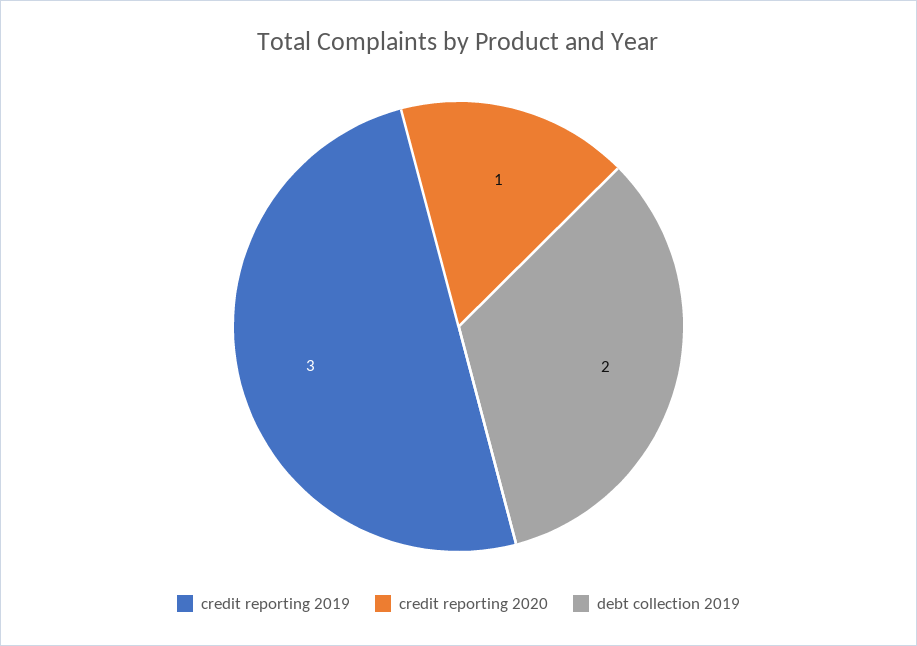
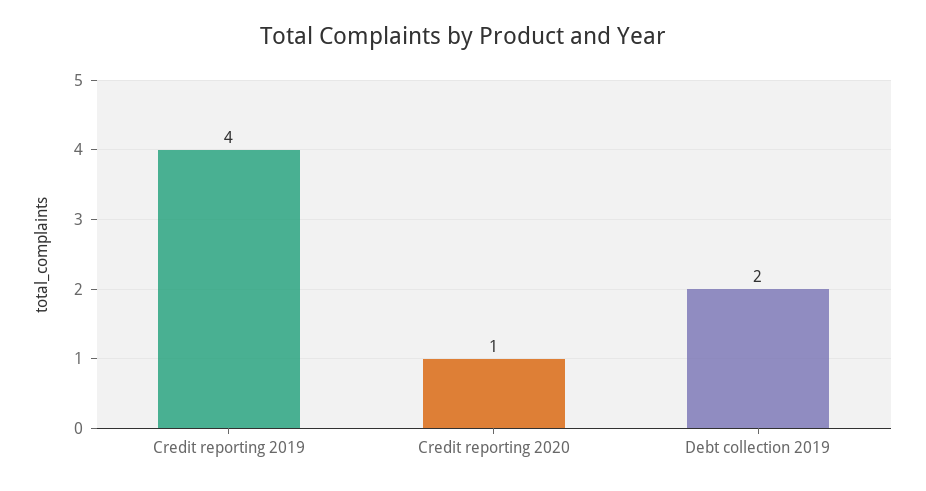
  {
-   "credit reporting 2019": 3,
+   "credit reporting 2019": 4,
    "credit reporting 2020": 1,
    "debt collection 2019": 2
  }

